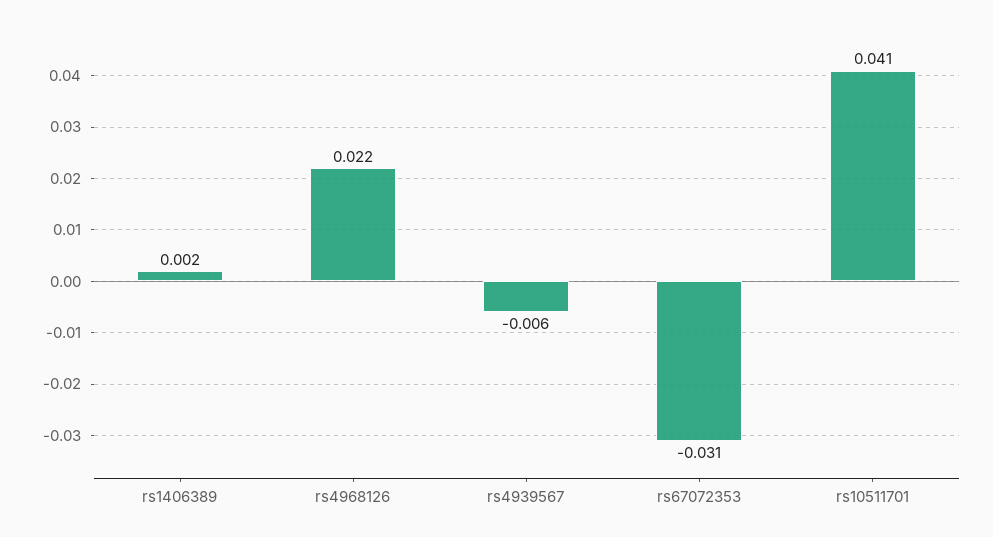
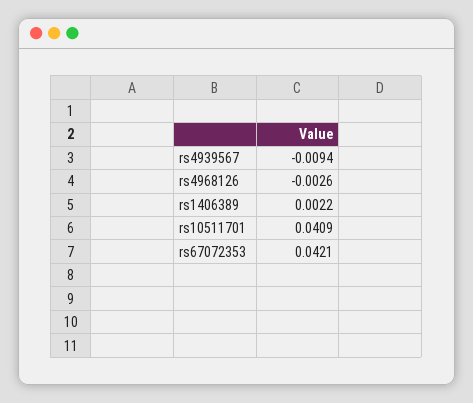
  {
    "rs1406389": 0.0022,
-   "rs4968126": 0.022,
+   "rs4968126": -0.0026,
-   "rs4939567": -0.006,
+   "rs4939567": -0.0094,
-   "rs67072353": -0.031,
+   "rs67072353": 0.0421,
    "rs10511701": 0.0409
  }

